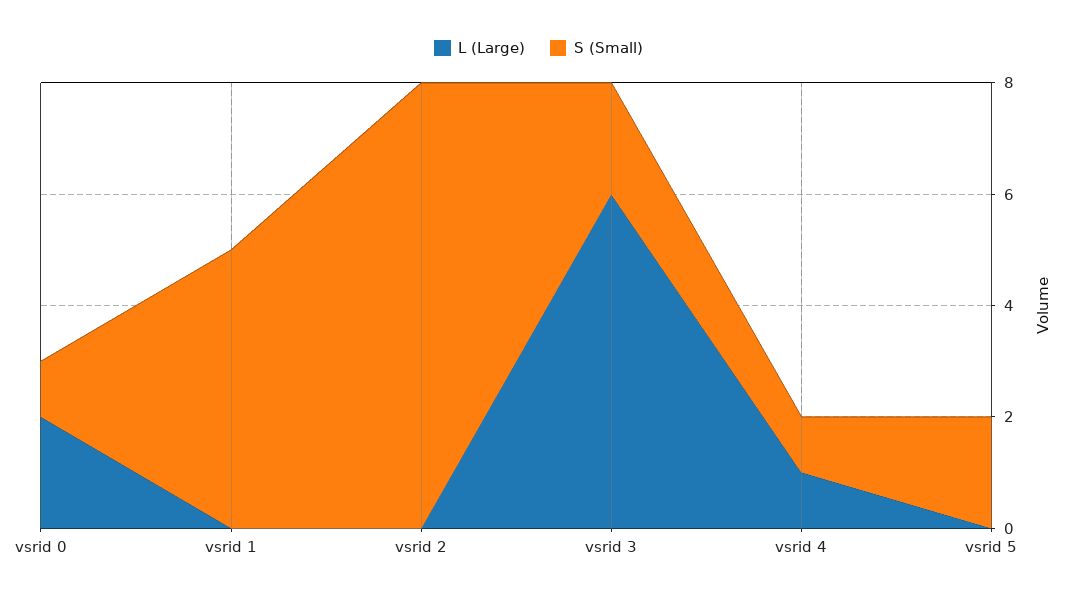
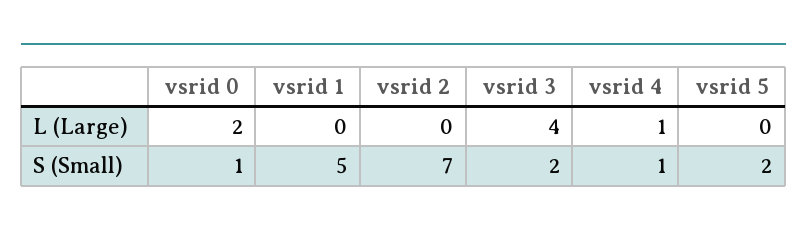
  {
    "L (Large)": {
      "vsrid 0": 2,
      "vsrid 1": 0,
      "vsrid 2": 0,
-     "vsrid 3": 6,
+     "vsrid 3": 4,
      "vsrid 4": 1,
      "vsrid 5": 0
    },
    "S (Small)": {
      "vsrid 0": 1,
      "vsrid 1": 5,
-     "vsrid 2": 8,
+     "vsrid 2": 7,
      "vsrid 3": 2,
      "vsrid 4": 1,
      "vsrid 5": 2
    }
  }

